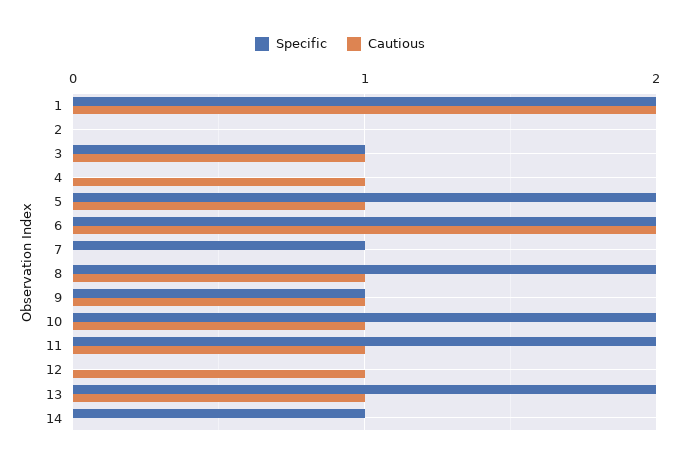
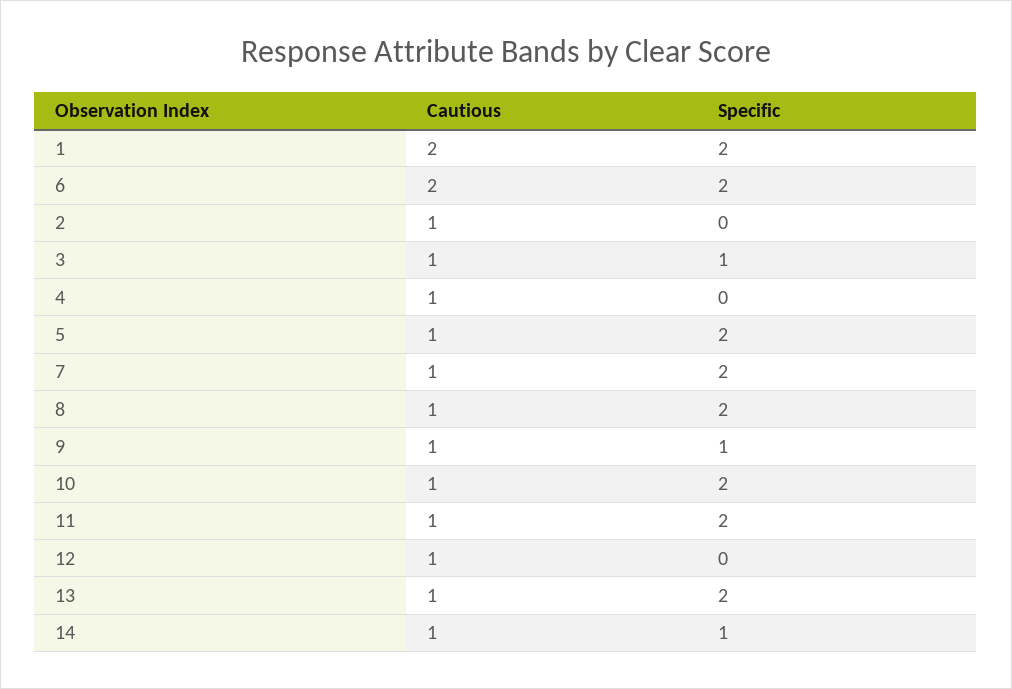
  {
    "Specific": {
      "1": 2,
      "2": 0,
      "3": 1,
      "4": 0,
      "5": 2,
      "6": 2,
-     "7": 1,
+     "7": 2,
      "8": 2,
      "9": 1,
      "10": 2,
      "11": 2,
      "12": 0,
      "13": 2,
      "14": 1
    },
    "Cautious": {
      "1": 2,
-     "2": 0,
+     "2": 1,
      "3": 1,
      "4": 1,
      "5": 1,
      "6": 2,
-     "7": 0,
+     "7": 1,
      "8": 1,
      "9": 1,
      "10": 1,
      "11": 1,
      "12": 1,
      "13": 1,
-     "14": 0
+     "14": 1
    }
  }

